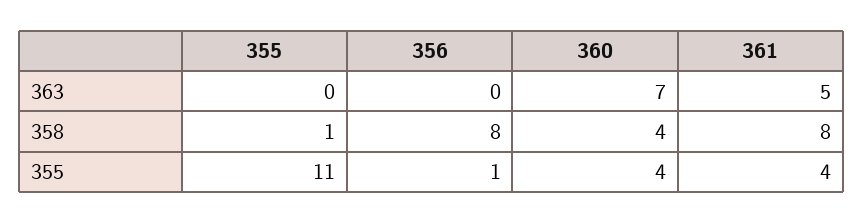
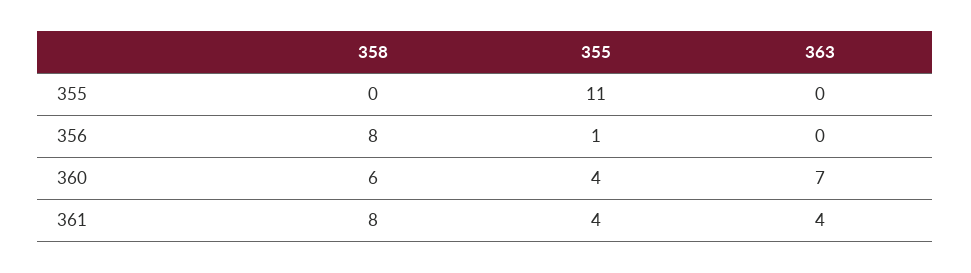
  {
    "355": {
      "363": 0,
-     "358": 1,
+     "358": 0,
      "355": 11
    },
    "356": {
      "363": 0,
      "358": 8,
      "355": 1
    },
    "360": {
      "363": 7,
-     "358": 4,
+     "358": 6,
      "355": 4
    },
    "361": {
-     "363": 5,
+     "363": 4,
      "358": 8,
      "355": 4
    }
  }

